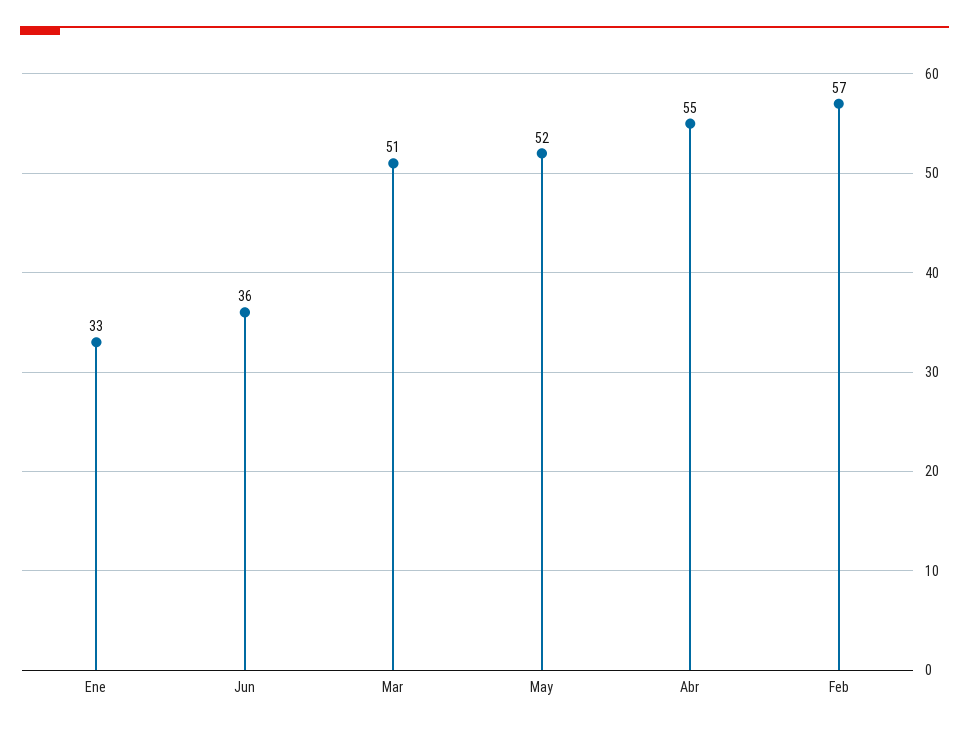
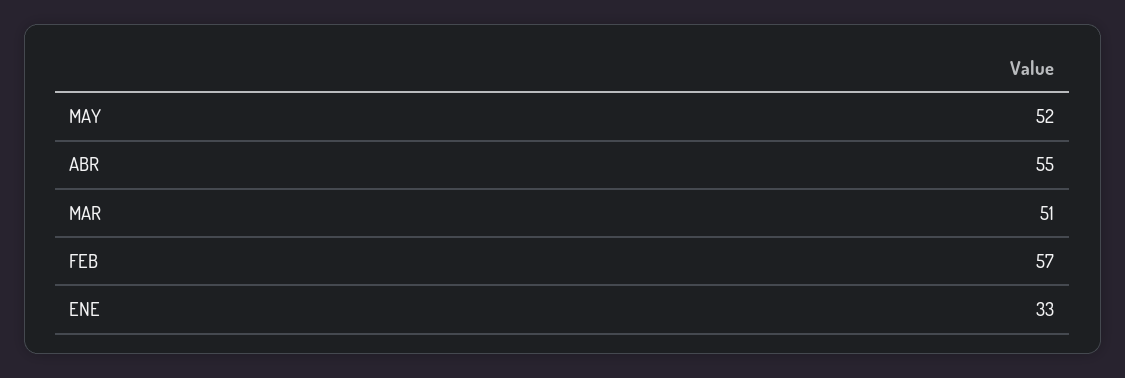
  {
    "Ene": 33,
-   "Jun": 36,
    "Mar": 51,
    "May": 52,
    "Abr": 55,
    "Feb": 57
  }

